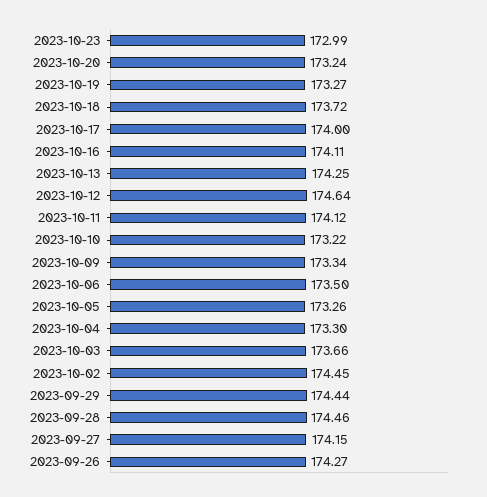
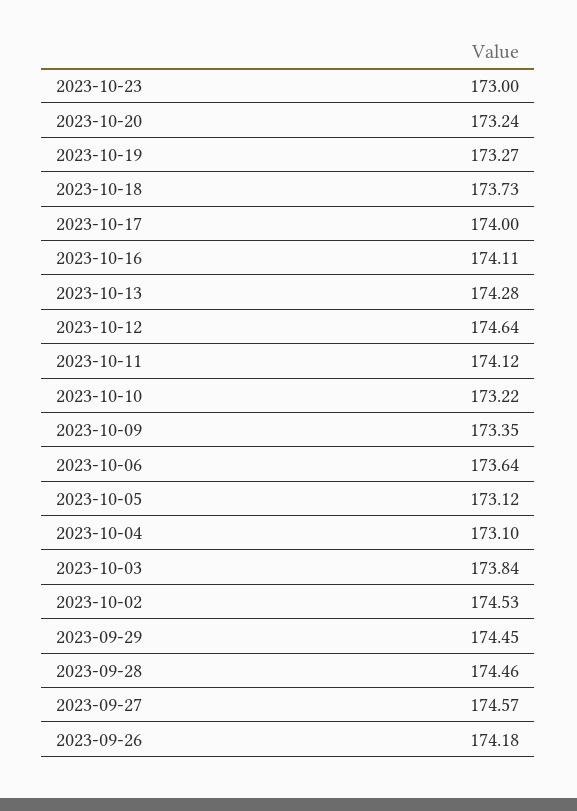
  {
-   "2023-10-23": 172.99,
+   "2023-10-23": 173,
    "2023-10-20": 173.24,
    "2023-10-19": 173.27,
-   "2023-10-18": 173.72,
+   "2023-10-18": 173.73,
    "2023-10-17": 174,
    "2023-10-16": 174.11,
-   "2023-10-13": 174.25,
+   "2023-10-13": 174.28,
    "2023-10-12": 174.64,
    "2023-10-11": 174.12,
    "2023-10-10": 173.22,
-   "2023-10-09": 173.34,
+   "2023-10-09": 173.35,
-   "2023-10-06": 173.5,
+   "2023-10-06": 173.64,
-   "2023-10-05": 173.26,
+   "2023-10-05": 173.12,
-   "2023-10-04": 173.3,
+   "2023-10-04": 173.1,
-   "2023-10-03": 173.66,
+   "2023-10-03": 173.84,
-   "2023-10-02": 174.45,
+   "2023-10-02": 174.53,
-   "2023-09-29": 174.44,
+   "2023-09-29": 174.45,
    "2023-09-28": 174.46,
-   "2023-09-27": 174.15,
+   "2023-09-27": 174.57,
-   "2023-09-26": 174.27
+   "2023-09-26": 174.18
  }

